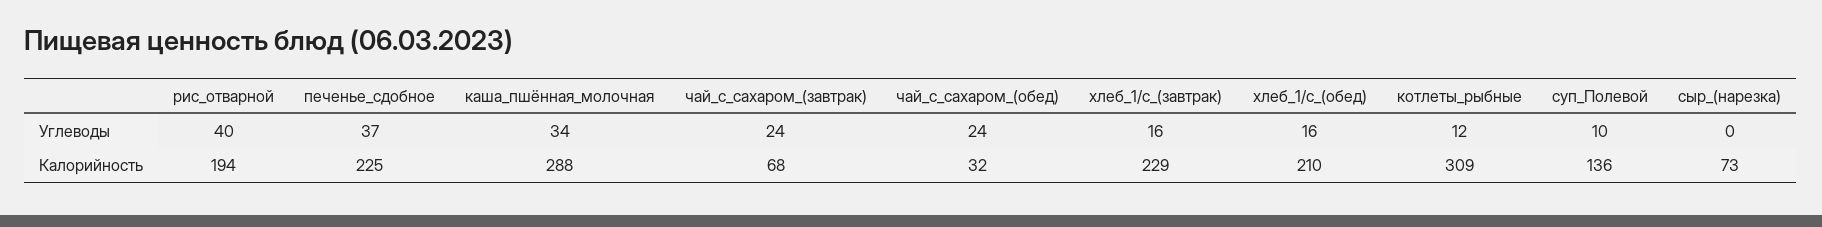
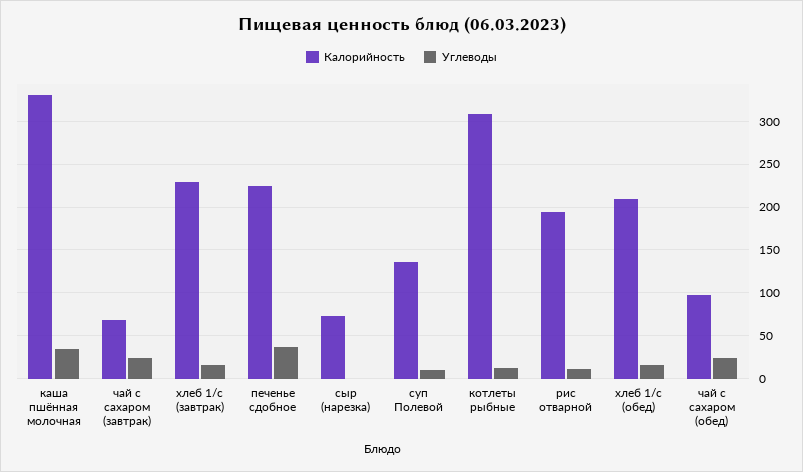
  {
    "Углеводы": {
-     "рис_отварной": 40,
+     "рис_отварной": 10,
      "печенье_сдобное": 37,
      "каша_пшённая_молочная": 34,
      "чай_с_сахаром_(завтрак)": 24,
      "чай_с_сахаром_(обед)": 24,
      "хлеб_1/с_(завтрак)": 16,
      "хлеб_1/с_(обед)": 16,
      "котлеты_рыбные": 12,
      "суп_Полевой": 10,
      "сыр_(нарезка)": 0
    },
    "Калорийность": {
      "рис_отварной": 194,
      "печенье_сдобное": 225,
-     "каша_пшённая_молочная": 288,
+     "каша_пшённая_молочная": 330,
      "чай_с_сахаром_(завтрак)": 68,
-     "чай_с_сахаром_(обед)": 32,
+     "чай_с_сахаром_(обед)": 100,
      "хлеб_1/с_(завтрак)": 229,
      "хлеб_1/с_(обед)": 210,
      "котлеты_рыбные": 309,
      "суп_Полевой": 136,
      "сыр_(нарезка)": 73
    }
  }

